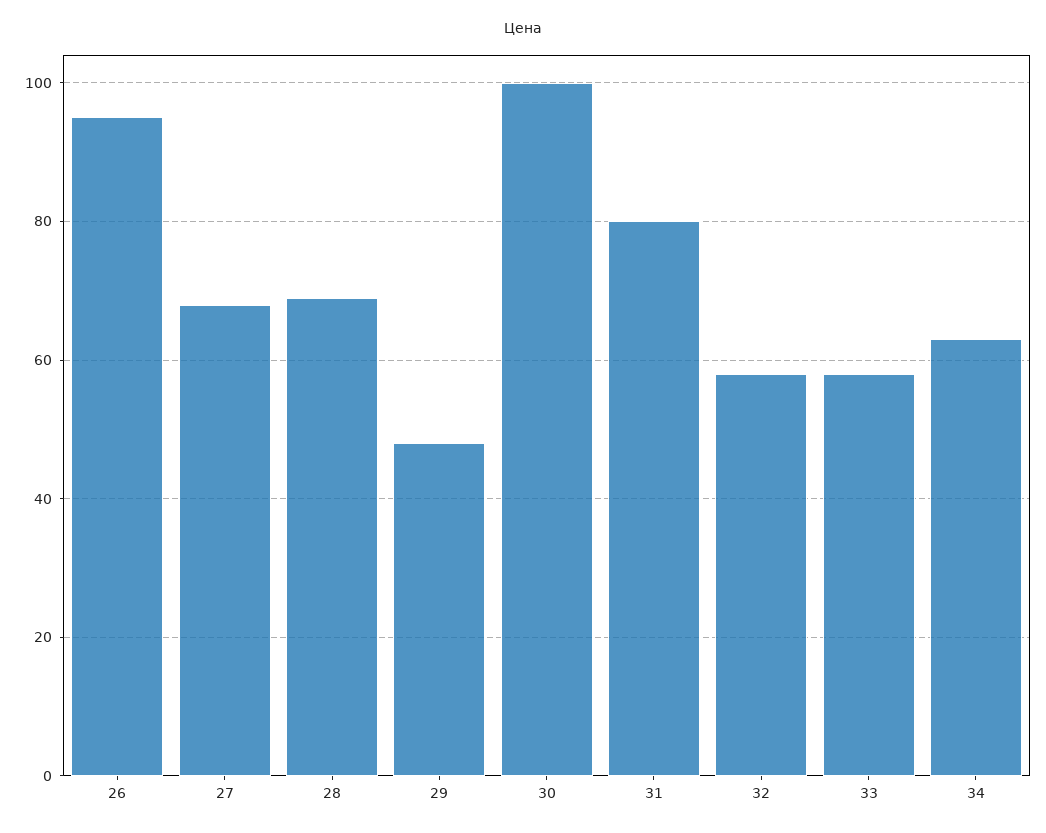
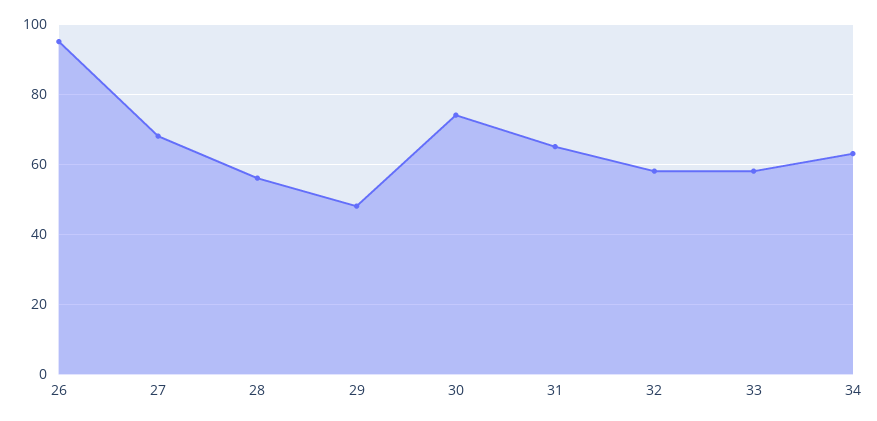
  {
    "26": 95,
    "27": 70,
-   "28": 70,
+   "28": 55,
    "29": 50,
-   "30": 100,
+   "30": 75,
-   "31": 80,
+   "31": 65,
    "32": 60,
    "33": 60,
    "34": 65
  }

